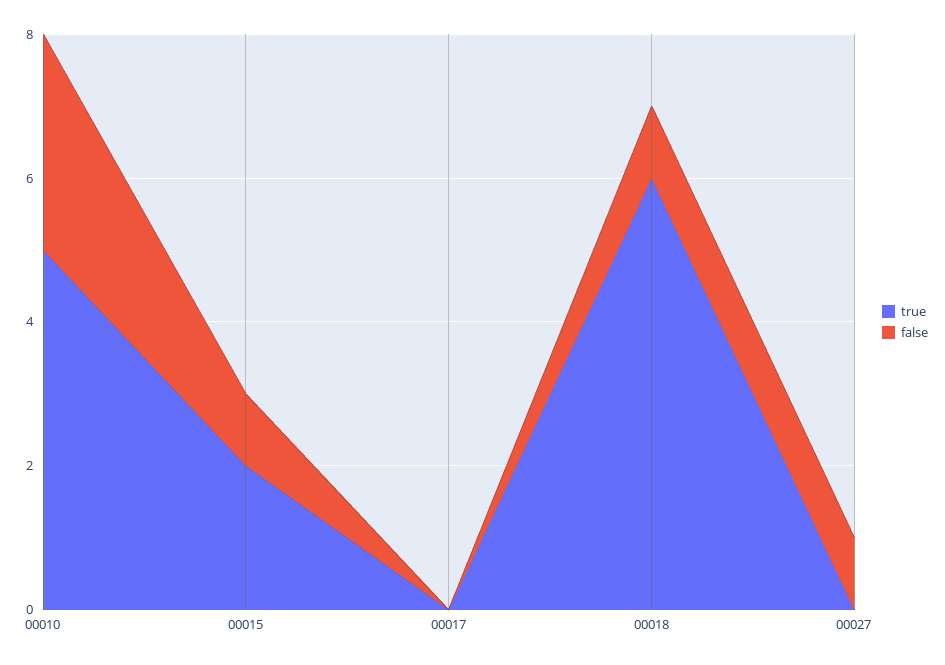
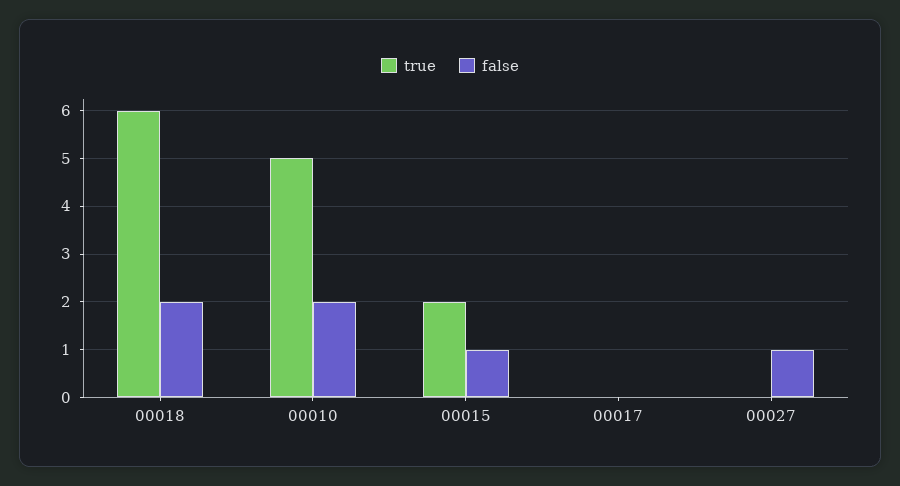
  {
    "true": {
      "00010": 5,
      "00015": 2,
      "00017": 0,
      "00018": 6,
      "00027": 0
    },
    "false": {
-     "00010": 3,
+     "00010": 2,
      "00015": 1,
      "00017": 0,
-     "00018": 1,
+     "00018": 2,
      "00027": 1
    }
  }

